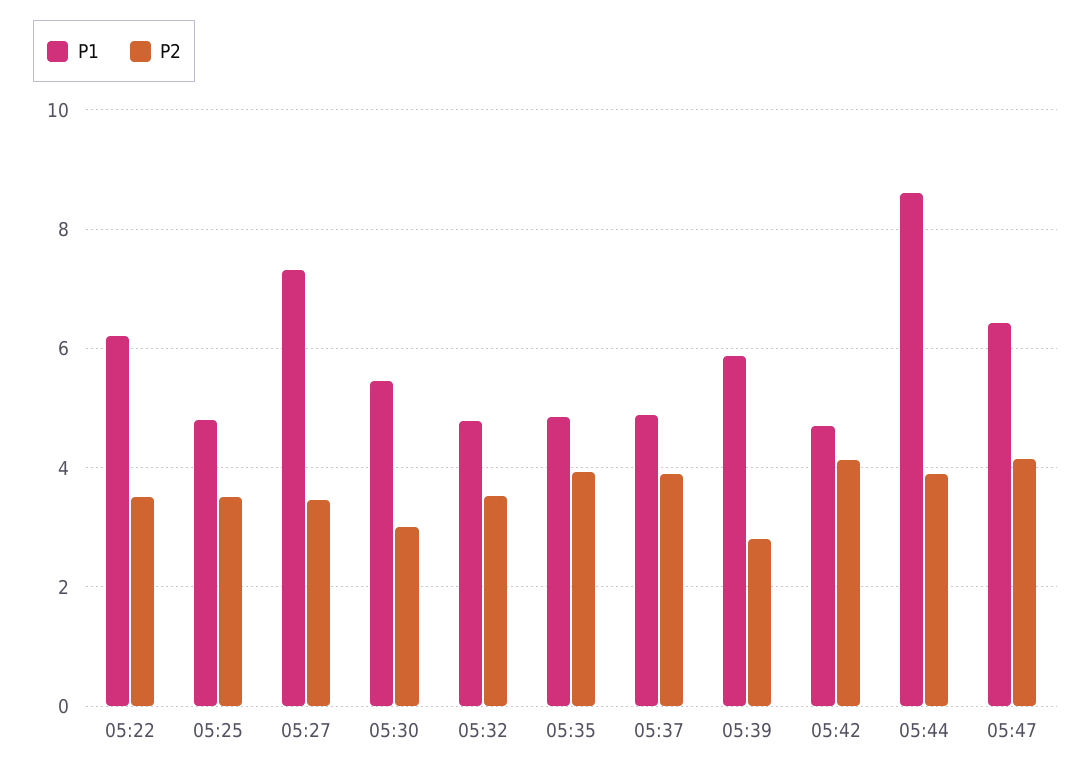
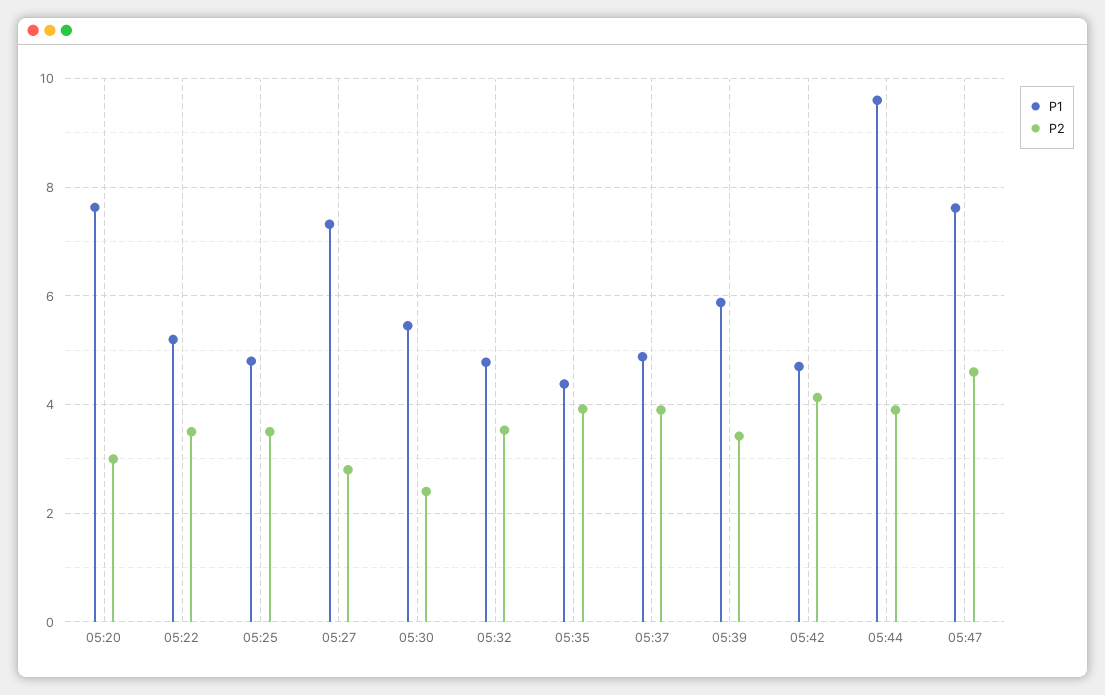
  {
    "P1": {
-     "05:22": 6.2,
+     "05:22": 5.2,
      "05:25": 4.8,
      "05:27": 7.4,
      "05:30": 5.4,
      "05:32": 4.8,
-     "05:35": 4.8,
+     "05:35": 4.4,
      "05:37": 4.8,
      "05:39": 5.8,
      "05:42": 4.8,
-     "05:44": 8.6,
+     "05:44": 9.6,
-     "05:47": 6.4
+     "05:47": 7.6,
+     "05:20": 7.6
    },
    "P2": {
      "05:22": 3.6,
      "05:25": 3.6,
-     "05:27": 3.4,
+     "05:27": 2.8,
-     "05:30": 3,
+     "05:30": 2.4,
      "05:32": 3.6,
      "05:35": 4,
      "05:37": 4,
-     "05:39": 2.8,
+     "05:39": 3.4,
      "05:42": 4.2,
      "05:44": 4,
-     "05:47": 4.2
+     "05:47": 4.6,
+     "05:20": 3
    }
  }

